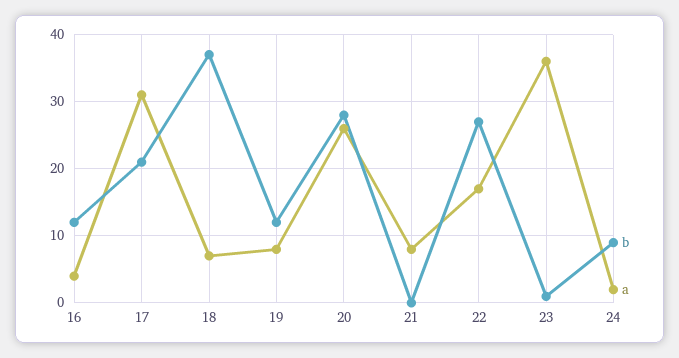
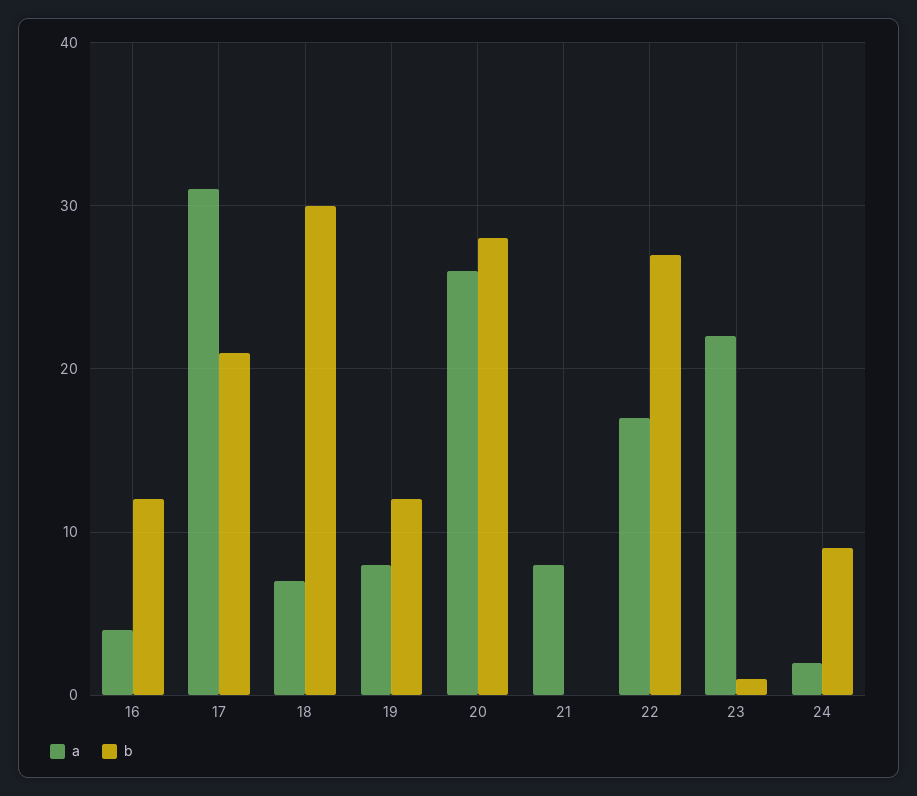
  {
    "b": {
      "16": 12,
      "17": 21,
-     "18": 37,
+     "18": 30,
      "19": 12,
      "20": 28,
      "21": 0,
      "22": 27,
      "23": 1,
      "24": 9
    },
    "a": {
      "16": 4,
      "17": 31,
      "18": 7,
      "19": 8,
      "20": 26,
      "21": 8,
      "22": 17,
-     "23": 36,
+     "23": 22,
      "24": 2
    }
  }

